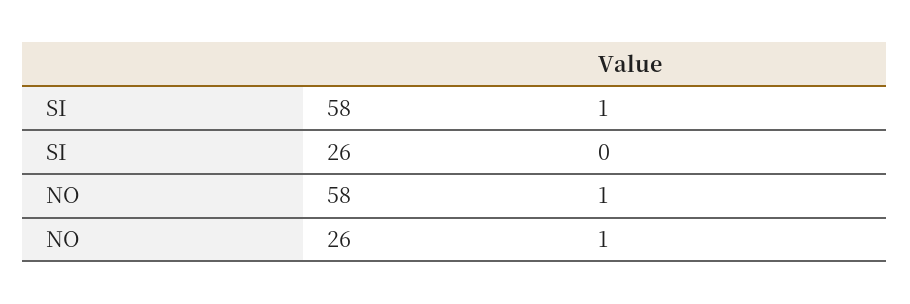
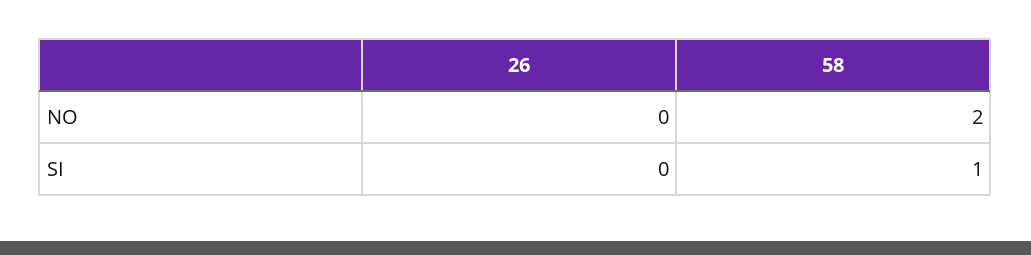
  {
    "SI": {
      "58": 1,
      "26": 0
    },
    "NO": {
-     "58": 1,
+     "58": 2,
-     "26": 1
+     "26": 0
    }
  }

